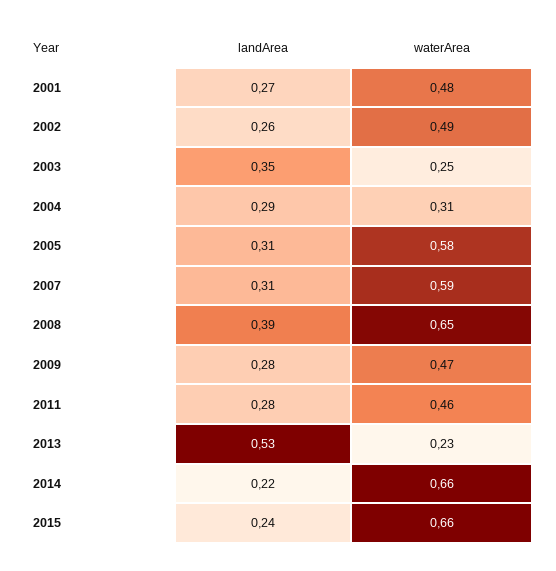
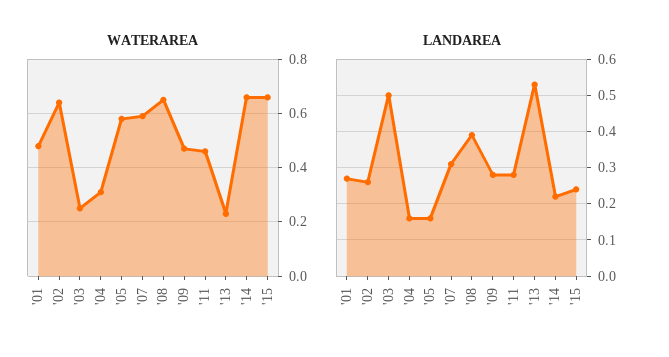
  {
    "landArea": {
      "2001": 0.27,
      "2002": 0.26,
-     "2003": 0.35,
+     "2003": 0.5,
-     "2004": 0.29,
+     "2004": 0.15,
-     "2005": 0.31,
+     "2005": 0.15,
      "2007": 0.31,
      "2008": 0.39,
      "2009": 0.28,
      "2011": 0.28,
      "2013": 0.53,
      "2014": 0.22,
      "2015": 0.24
    },
    "waterArea": {
      "2001": 0.48,
-     "2002": 0.49,
+     "2002": 0.65,
      "2003": 0.25,
      "2004": 0.31,
      "2005": 0.58,
      "2007": 0.59,
      "2008": 0.65,
      "2009": 0.47,
      "2011": 0.46,
      "2013": 0.23,
      "2014": 0.66,
      "2015": 0.66
    }
  }

